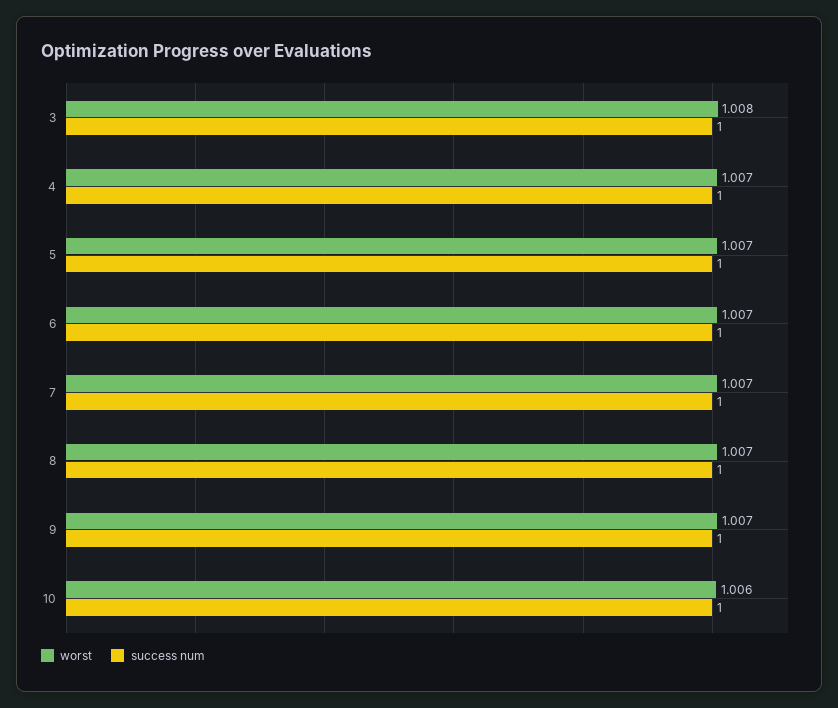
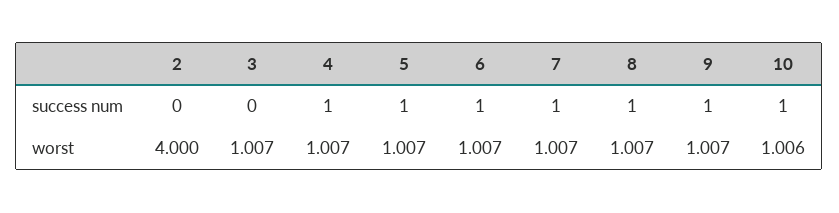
  {
    "worst": {
-     "3": 1.008,
+     "3": 1.007,
      "4": 1.007,
      "5": 1.007,
      "6": 1.007,
      "7": 1.007,
      "8": 1.007,
      "9": 1.007,
-     "10": 1.006
+     "10": 1.006,
+     "2": 4
    },
    "success num": {
-     "3": 1,
+     "3": 0,
      "4": 1,
      "5": 1,
      "6": 1,
      "7": 1,
      "8": 1,
      "9": 1,
-     "10": 1
+     "10": 1,
+     "2": 0
    }
  }

